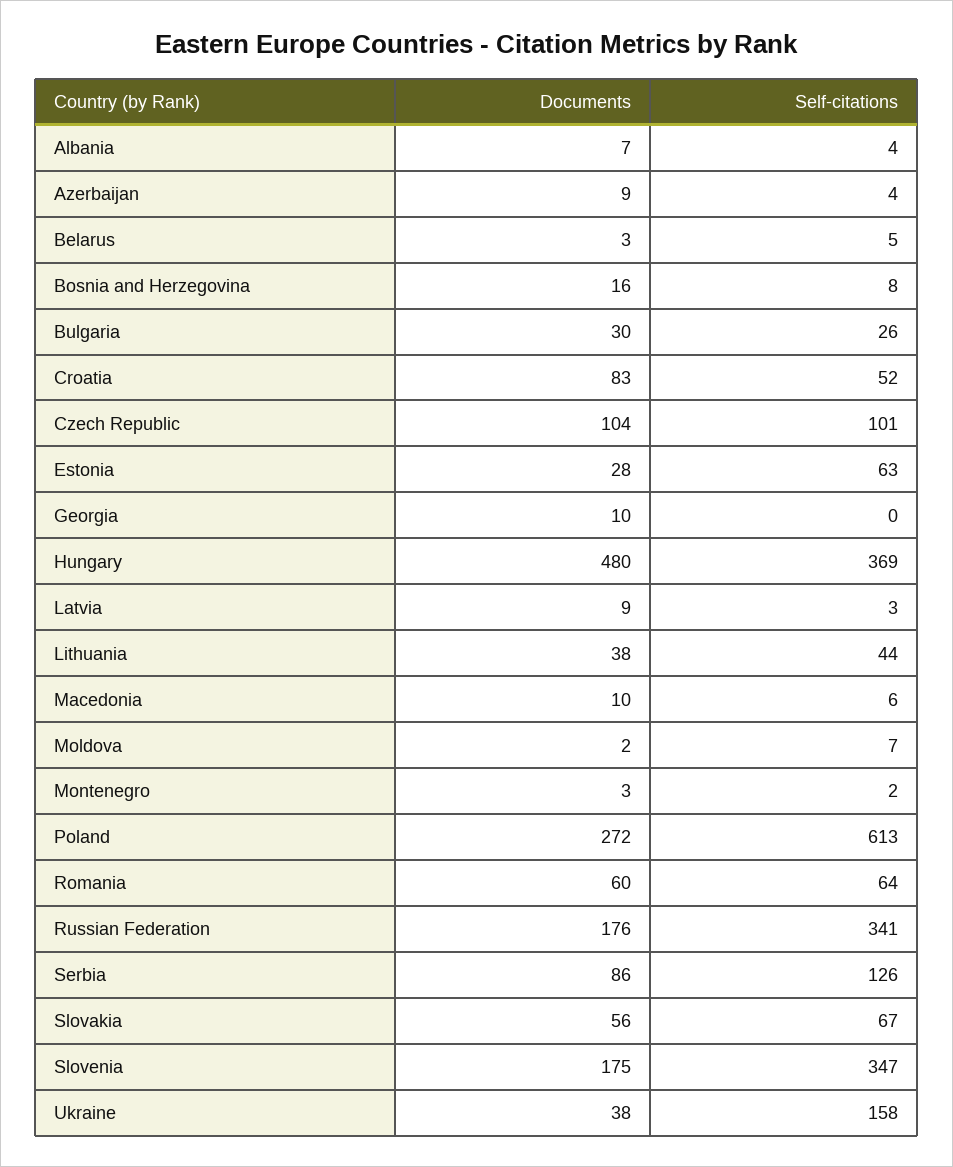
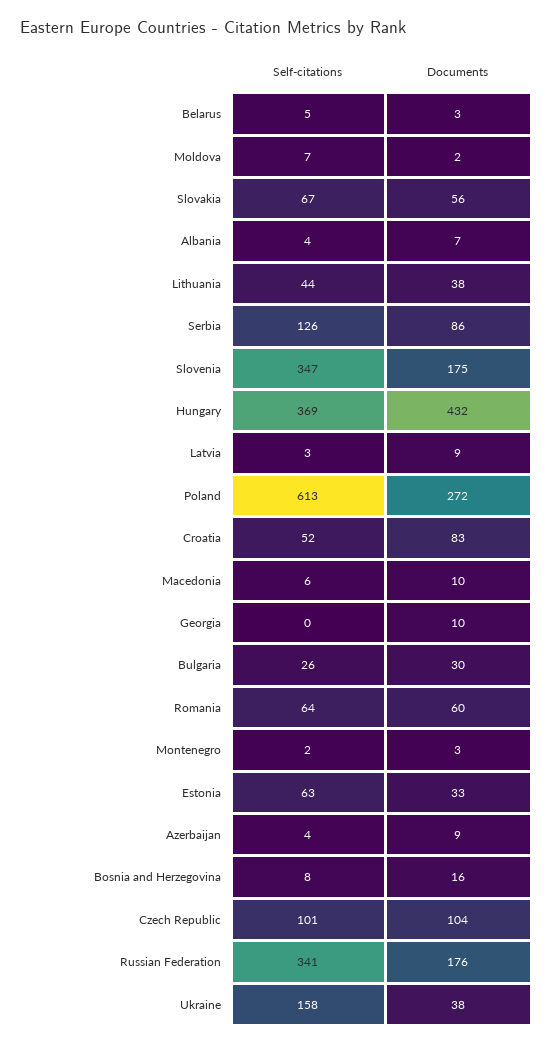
  {
    "Documents": {
      "Albania": 7,
      "Azerbaijan": 9,
      "Belarus": 3,
      "Bosnia and Herzegovina": 16,
      "Bulgaria": 30,
      "Croatia": 83,
      "Czech Republic": 104,
-     "Estonia": 28,
+     "Estonia": 33,
      "Georgia": 10,
-     "Hungary": 480,
+     "Hungary": 432,
      "Latvia": 9,
      "Lithuania": 38,
      "Macedonia": 10,
      "Moldova": 2,
      "Montenegro": 3,
      "Poland": 272,
      "Romania": 60,
      "Russian Federation": 176,
      "Serbia": 86,
      "Slovakia": 56,
      "Slovenia": 175,
      "Ukraine": 38
    },
    "Self-citations": {
      "Albania": 4,
      "Azerbaijan": 4,
      "Belarus": 5,
      "Bosnia and Herzegovina": 8,
      "Bulgaria": 26,
      "Croatia": 52,
      "Czech Republic": 101,
      "Estonia": 63,
      "Georgia": 0,
      "Hungary": 369,
      "Latvia": 3,
      "Lithuania": 44,
      "Macedonia": 6,
      "Moldova": 7,
      "Montenegro": 2,
      "Poland": 613,
      "Romania": 64,
      "Russian Federation": 341,
      "Serbia": 126,
      "Slovakia": 67,
      "Slovenia": 347,
      "Ukraine": 158
    }
  }

